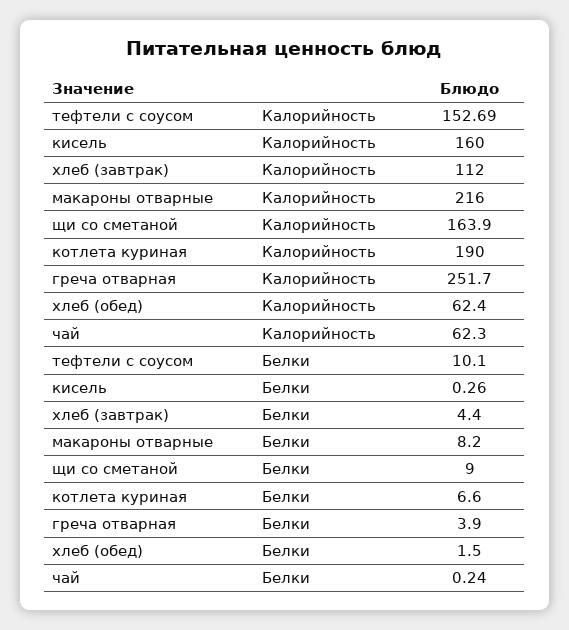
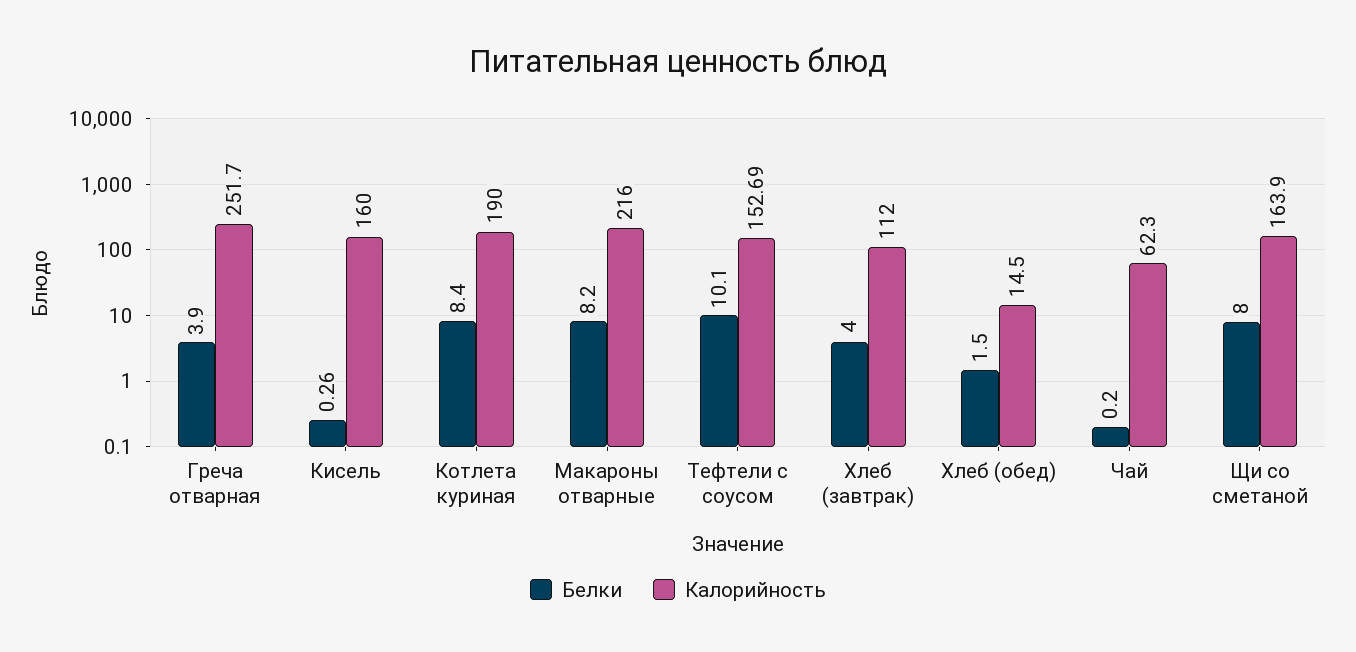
  {
    "Калорийность": {
      "тефтели с соусом": 152.69,
      "кисель": 160,
      "хлеб (завтрак)": 112,
      "макароны отварные": 216,
      "щи со сметаной": 163.9,
      "котлета куриная": 190,
      "греча отварная": 251.7,
-     "хлеб (обед)": 62.4,
+     "хлеб (обед)": 14.5,
      "чай": 62.3
    },
    "Белки": {
      "тефтели с соусом": 10.1,
      "кисель": 0.26,
-     "хлеб (завтрак)": 4.4,
+     "хлеб (завтрак)": 4,
      "макароны отварные": 8.2,
-     "щи со сметаной": 9,
+     "щи со сметаной": 8,
-     "котлета куриная": 6.6,
+     "котлета куриная": 8.4,
      "греча отварная": 3.9,
      "хлеб (обед)": 1.5,
-     "чай": 0.24
+     "чай": 0.2
    }
  }

